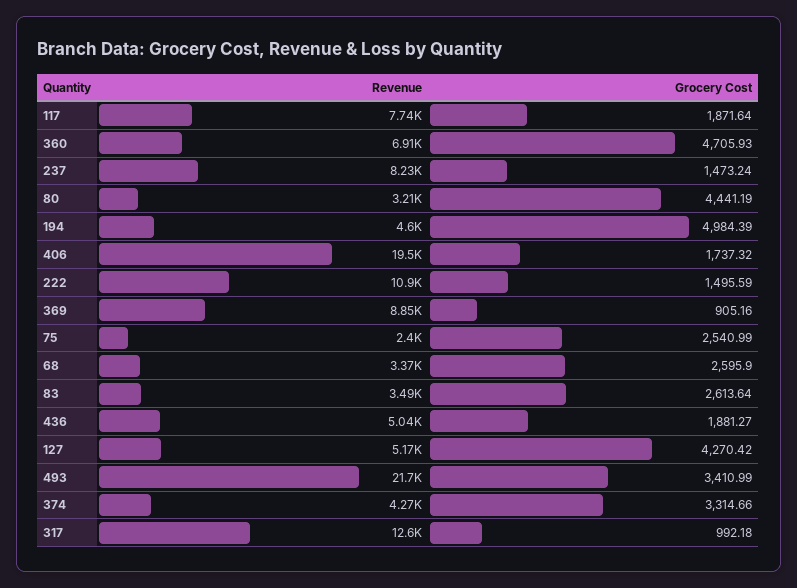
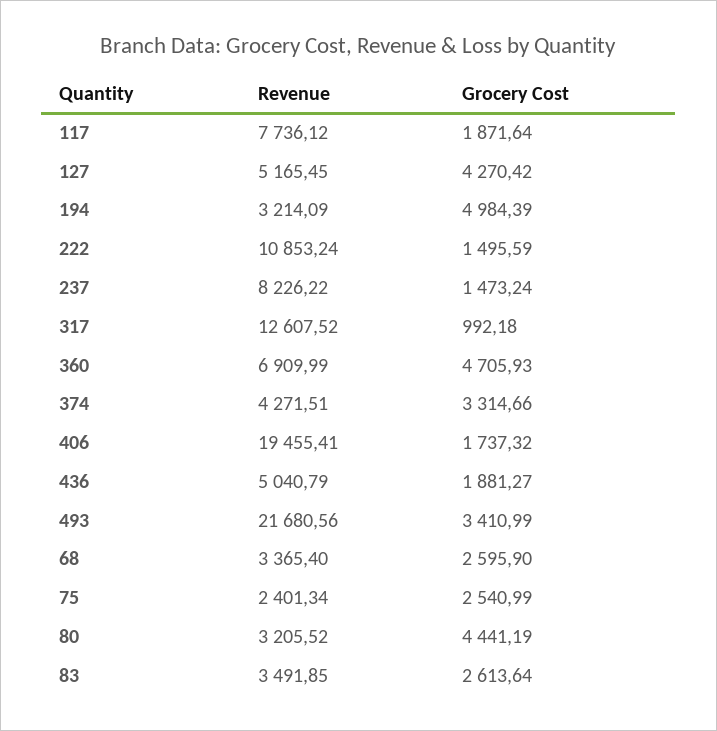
  {
    "Revenue": {
      "117": 7736.12,
      "360": 6909.99,
      "237": 8226.22,
      "80": 3205.52,
-     "194": 4600,
+     "194": 3214.09,
      "406": 19455.41,
      "222": 10853.24,
-     "369": 8850,
      "75": 2401.34,
      "68": 3365.4,
      "83": 3491.85,
      "436": 5040.79,
      "127": 5165.45,
      "493": 21680.56,
      "374": 4271.51,
      "317": 12607.52
    },
    "Grocery Cost": {
      "117": 1871.64,
      "360": 4705.93,
      "237": 1473.24,
      "80": 4441.19,
      "194": 4984.39,
      "406": 1737.32,
      "222": 1495.59,
-     "369": 905.16,
      "75": 2540.99,
      "68": 2595.9,
      "83": 2613.64,
      "436": 1881.27,
      "127": 4270.42,
      "493": 3410.99,
      "374": 3314.66,
      "317": 992.18
    }
  }

